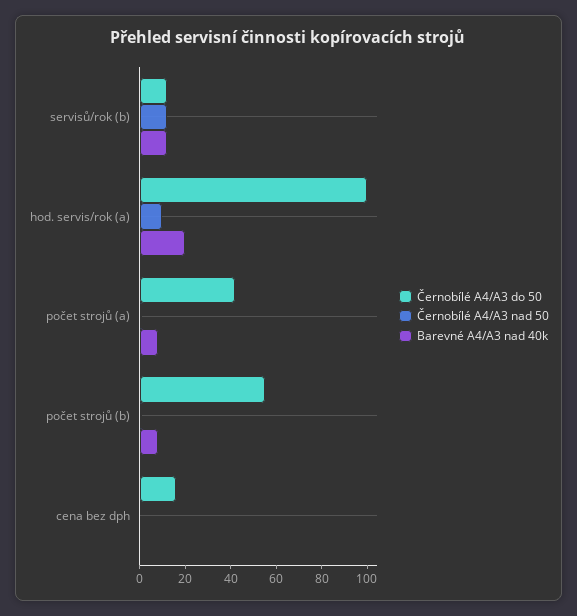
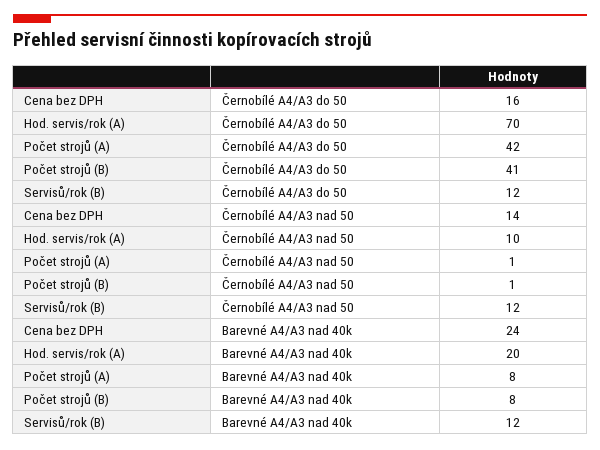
  {
    "Černobílé A4/A3 do 50": {
      "servisů/rok (b)": 12,
-     "hod. servis/rok (a)": 100,
+     "hod. servis/rok (a)": 70,
      "počet strojů (a)": 42,
-     "počet strojů (b)": 55,
+     "počet strojů (b)": 41,
      "cena bez dph": 16
    },
    "Černobílé A4/A3 nad 50": {
      "servisů/rok (b)": 12,
      "hod. servis/rok (a)": 10,
      "počet strojů (a)": 1,
      "počet strojů (b)": 1,
-     "cena bez dph": 0
+     "cena bez dph": 14
    },
    "Barevné A4/A3 nad 40k": {
      "servisů/rok (b)": 12,
      "hod. servis/rok (a)": 20,
      "počet strojů (a)": 8,
      "počet strojů (b)": 8,
-     "cena bez dph": 0
+     "cena bez dph": 24
    }
  }

